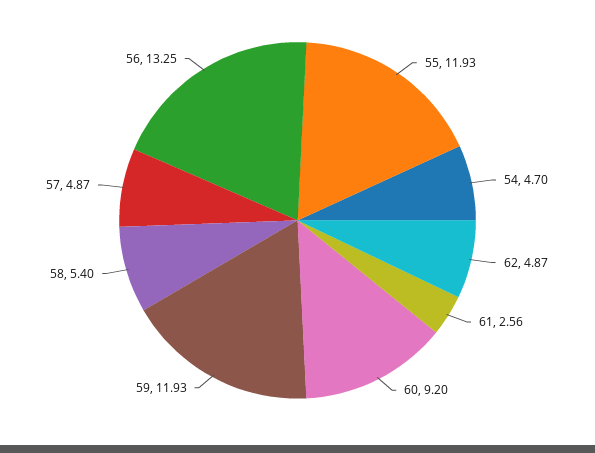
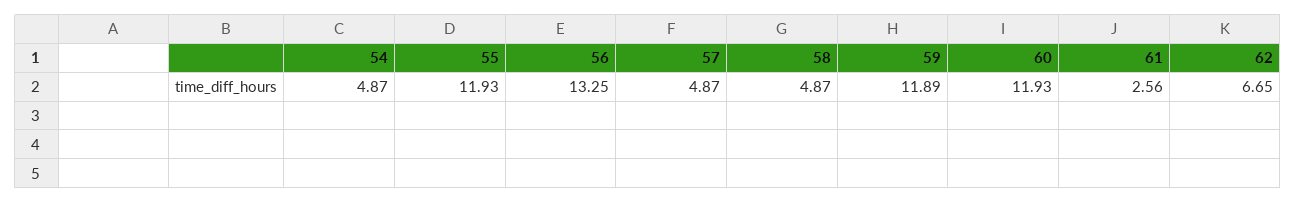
  {
    "55": 11.93,
-   "54": 4.7,
+   "54": 4.87,
-   "62": 4.87,
+   "62": 6.65,
    "61": 2.56,
-   "60": 9.2,
+   "60": 11.93,
-   "59": 11.93,
+   "59": 11.89,
-   "58": 5.4,
+   "58": 4.87,
    "57": 4.87,
    "56": 13.25
  }

